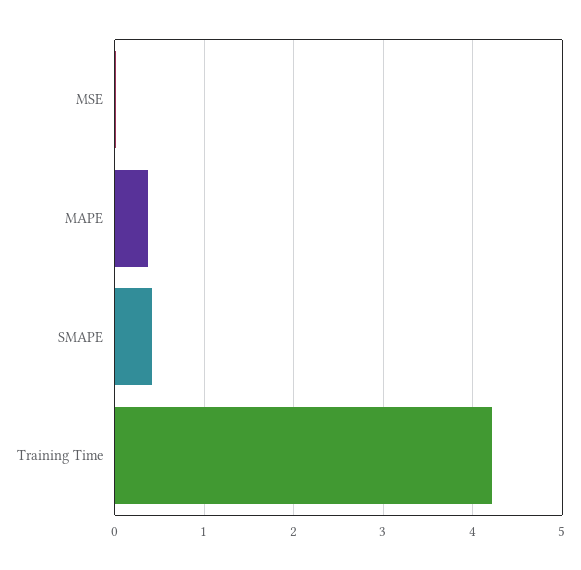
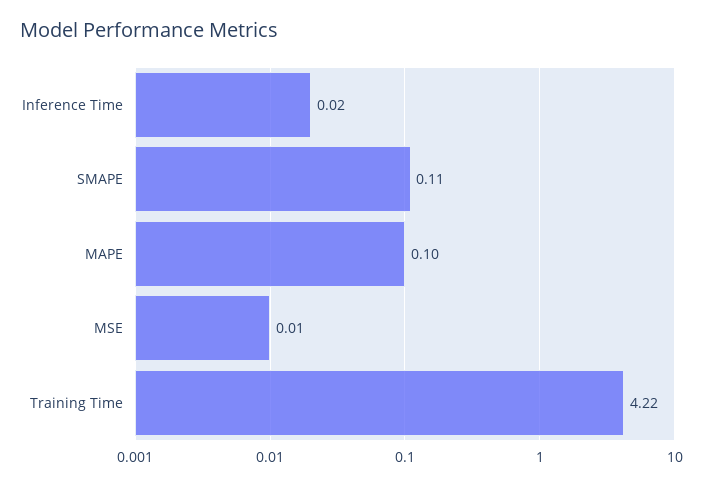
  {
    "MSE": 0.01,
-   "MAPE": 0.4,
+   "MAPE": 0.1,
-   "SMAPE": 0.4,
+   "SMAPE": 0.11,
-   "Training Time": 4.22
+   "Training Time": 4.22,
+   "Inference Time": 0.02
  }

